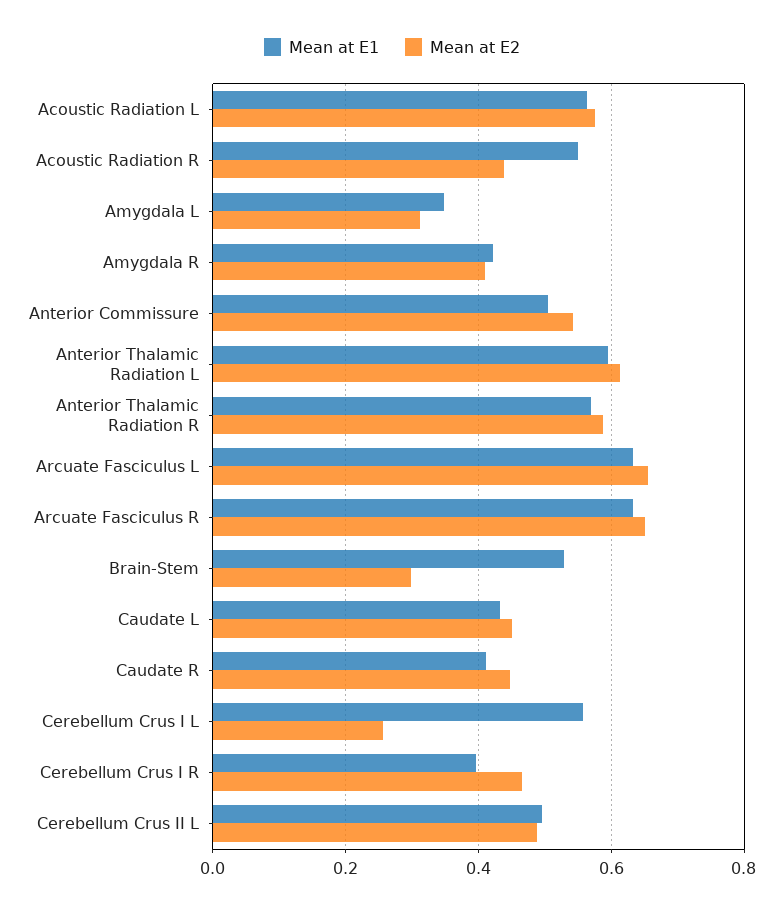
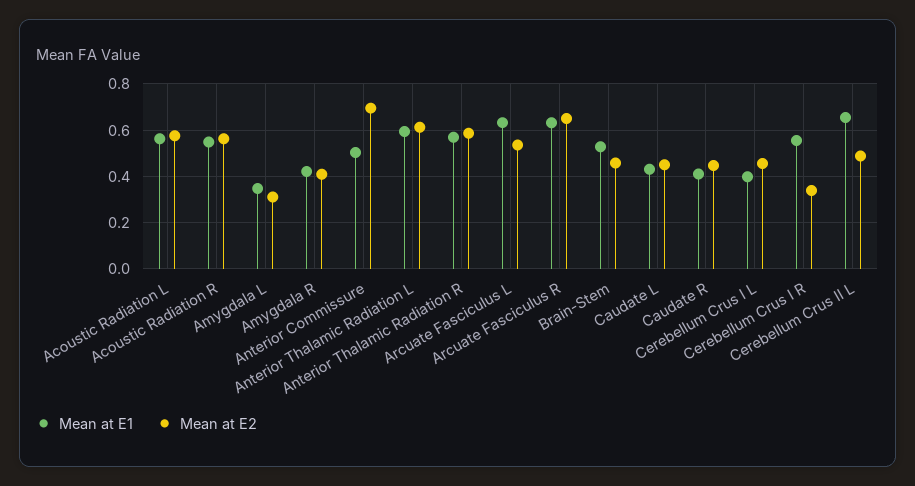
  {
    "Mean at E1": {
      "Acoustic Radiation L": 0.56,
      "Acoustic Radiation R": 0.54,
      "Amygdala L": 0.34,
      "Amygdala R": 0.42,
      "Anterior Commissure": 0.5,
      "Anterior Thalamic Radiation L": 0.6,
      "Anterior Thalamic Radiation R": 0.56,
      "Arcuate Fasciculus L": 0.64,
      "Arcuate Fasciculus R": 0.64,
      "Brain-Stem": 0.52,
      "Caudate L": 0.44,
      "Caudate R": 0.42,
-     "Cerebellum Crus I L": 0.56,
+     "Cerebellum Crus I L": 0.4,
-     "Cerebellum Crus I R": 0.4,
+     "Cerebellum Crus I R": 0.55,
-     "Cerebellum Crus II L": 0.5
+     "Cerebellum Crus II L": 0.65
    },
    "Mean at E2": {
      "Acoustic Radiation L": 0.58,
-     "Acoustic Radiation R": 0.44,
+     "Acoustic Radiation R": 0.55,
      "Amygdala L": 0.32,
      "Amygdala R": 0.4,
-     "Anterior Commissure": 0.54,
+     "Anterior Commissure": 0.7,
      "Anterior Thalamic Radiation L": 0.62,
      "Anterior Thalamic Radiation R": 0.58,
-     "Arcuate Fasciculus L": 0.66,
+     "Arcuate Fasciculus L": 0.55,
      "Arcuate Fasciculus R": 0.66,
-     "Brain-Stem": 0.3,
+     "Brain-Stem": 0.45,
      "Caudate L": 0.46,
      "Caudate R": 0.44,
-     "Cerebellum Crus I L": 0.26,
+     "Cerebellum Crus I L": 0.45,
-     "Cerebellum Crus I R": 0.46,
+     "Cerebellum Crus I R": 0.35,
      "Cerebellum Crus II L": 0.48
    }
  }

